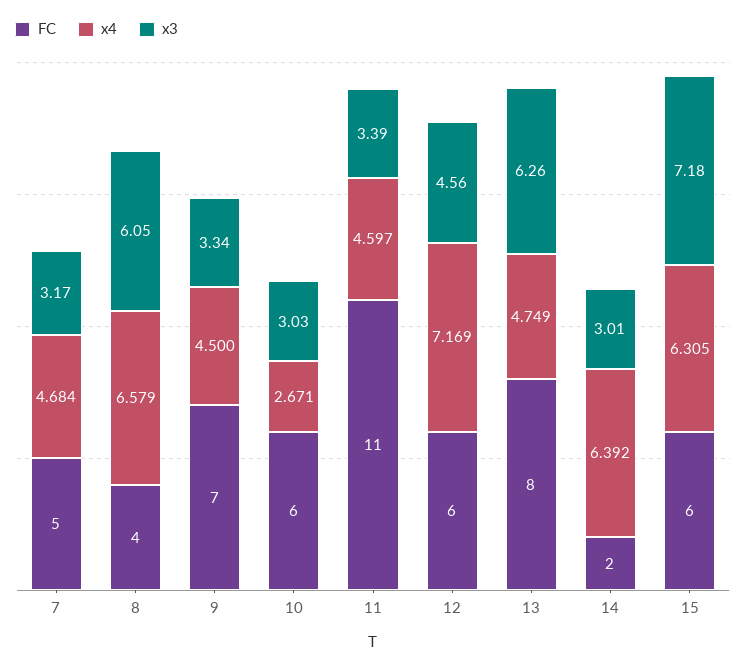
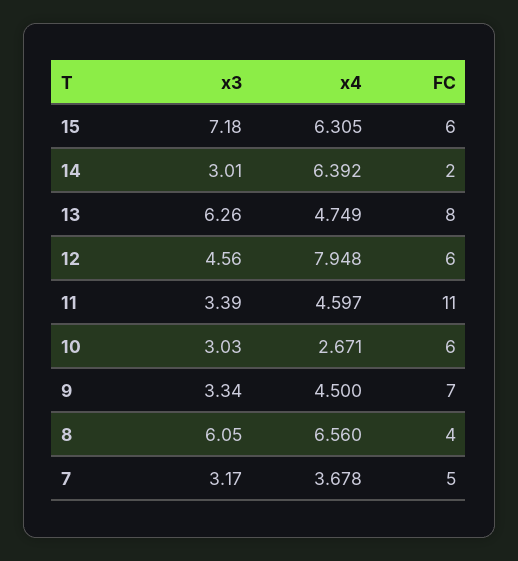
  {
    "FC": {
      "7": 5,
      "8": 4,
      "9": 7,
      "10": 6,
      "11": 11,
      "12": 6,
      "13": 8,
      "14": 2,
      "15": 6
    },
    "x4": {
-     "7": 4.684,
+     "7": 3.678,
-     "8": 6.579,
+     "8": 6.56,
      "9": 4.5,
      "10": 2.671,
      "11": 4.597,
-     "12": 7.169,
+     "12": 7.948,
      "13": 4.749,
      "14": 6.392,
      "15": 6.305
    },
    "x3": {
      "7": 3.17,
      "8": 6.05,
      "9": 3.34,
      "10": 3.03,
      "11": 3.39,
      "12": 4.56,
      "13": 6.26,
      "14": 3.01,
      "15": 7.18
    }
  }

